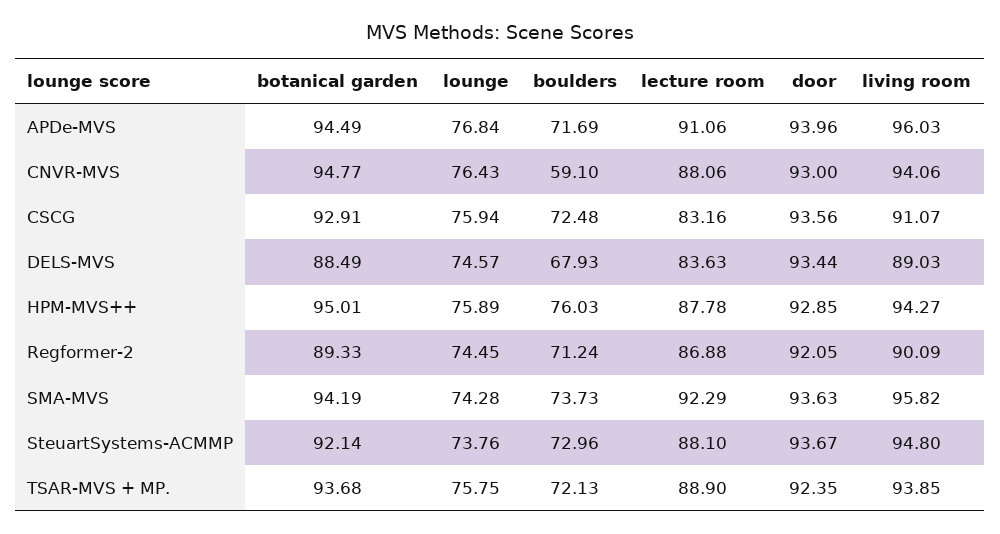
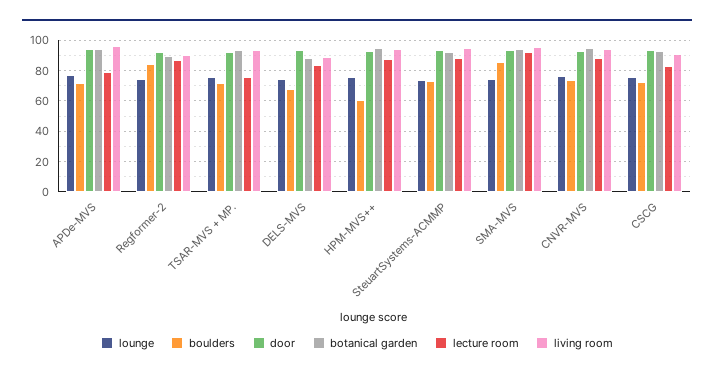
  {
    "botanical garden": {
      "APDe-MVS": 94.49,
      "CNVR-MVS": 94.77,
      "CSCG": 92.91,
      "DELS-MVS": 88.49,
      "HPM-MVS++": 95.01,
      "Regformer-2": 89.33,
      "SMA-MVS": 94.19,
      "SteuartSystems-ACMMP": 92.14,
      "TSAR-MVS + MP.": 93.68
    },
    "lounge": {
      "APDe-MVS": 76.84,
      "CNVR-MVS": 76.43,
      "CSCG": 75.94,
      "DELS-MVS": 74.57,
      "HPM-MVS++": 75.89,
      "Regformer-2": 74.45,
      "SMA-MVS": 74.28,
      "SteuartSystems-ACMMP": 73.76,
      "TSAR-MVS + MP.": 75.75
    },
    "boulders": {
      "APDe-MVS": 71.69,
-     "CNVR-MVS": 59.1,
+     "CNVR-MVS": 75,
      "CSCG": 72.48,
      "DELS-MVS": 67.93,
-     "HPM-MVS++": 76.03,
+     "HPM-MVS++": 60,
-     "Regformer-2": 71.24,
+     "Regformer-2": 85,
-     "SMA-MVS": 73.73,
+     "SMA-MVS": 85,
      "SteuartSystems-ACMMP": 72.96,
      "TSAR-MVS + MP.": 72.13
    },
    "lecture room": {
-     "APDe-MVS": 91.06,
+     "APDe-MVS": 80,
      "CNVR-MVS": 88.06,
      "CSCG": 83.16,
      "DELS-MVS": 83.63,
      "HPM-MVS++": 87.78,
      "Regformer-2": 86.88,
      "SMA-MVS": 92.29,
      "SteuartSystems-ACMMP": 88.1,
-     "TSAR-MVS + MP.": 88.9
+     "TSAR-MVS + MP.": 75
    },
    "door": {
      "APDe-MVS": 93.96,
      "CNVR-MVS": 93,
      "CSCG": 93.56,
      "DELS-MVS": 93.44,
      "HPM-MVS++": 92.85,
      "Regformer-2": 92.05,
      "SMA-MVS": 93.63,
      "SteuartSystems-ACMMP": 93.67,
      "TSAR-MVS + MP.": 92.35
    },
    "living room": {
      "APDe-MVS": 96.03,
      "CNVR-MVS": 94.06,
      "CSCG": 91.07,
      "DELS-MVS": 89.03,
      "HPM-MVS++": 94.27,
      "Regformer-2": 90.09,
      "SMA-MVS": 95.82,
      "SteuartSystems-ACMMP": 94.8,
      "TSAR-MVS + MP.": 93.85
    }
  }

